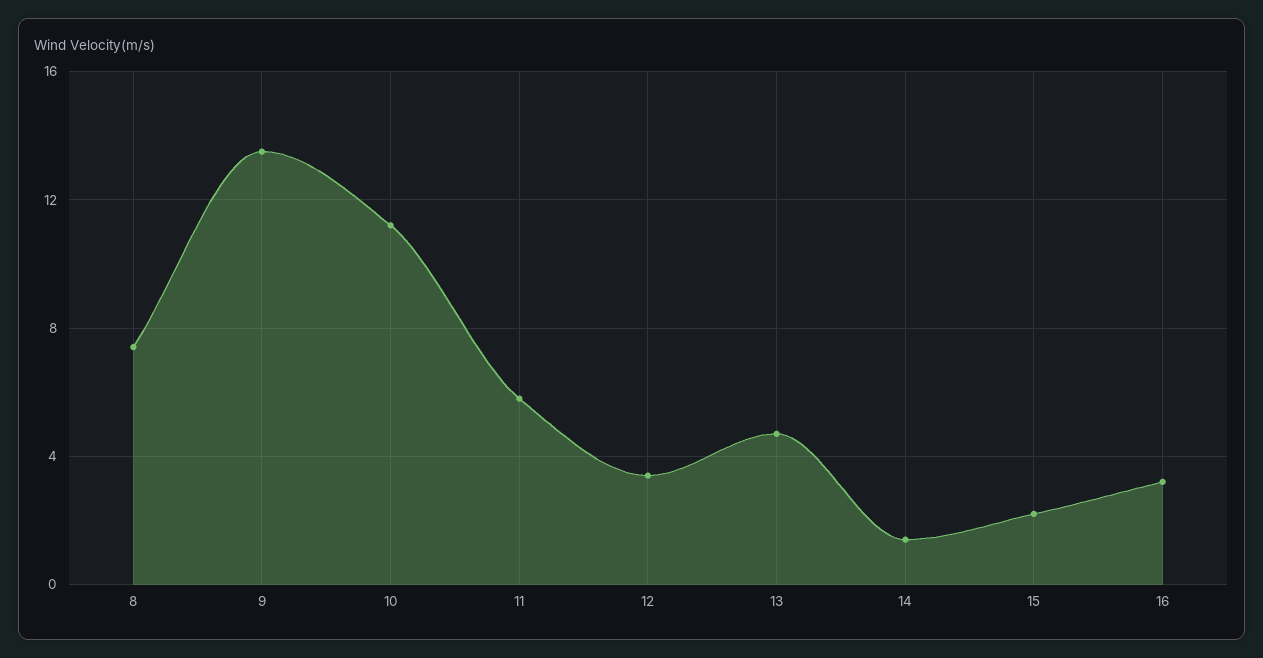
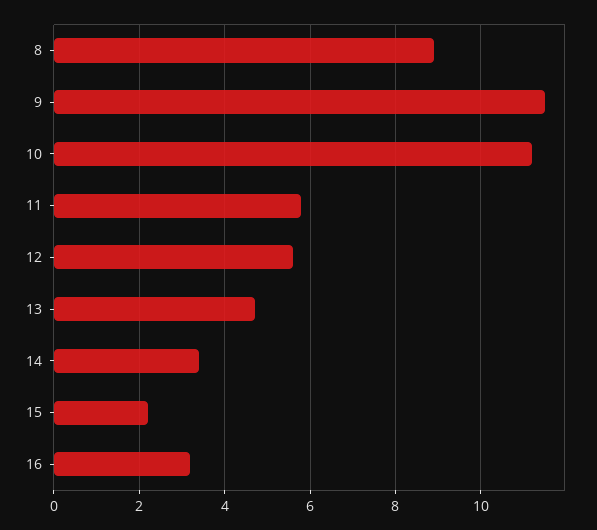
  {
-   "8": 7.5,
+   "8": 9,
-   "9": 13.5,
+   "9": 11.5,
    "10": 11,
    "11": 6,
-   "12": 3.5,
+   "12": 5.5,
    "13": 4.5,
-   "14": 1.5,
+   "14": 3.5,
    "15": 2,
    "16": 3
  }

